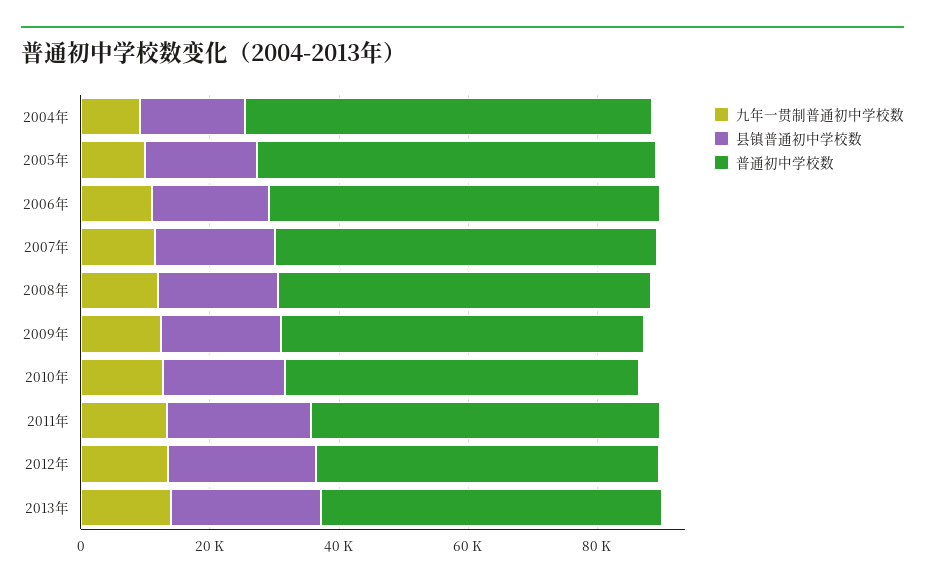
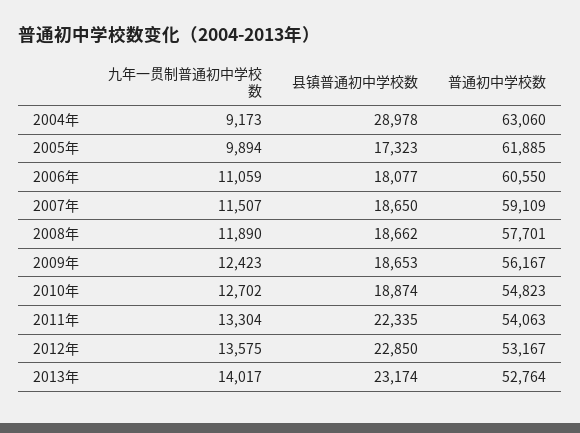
  {
    "九年一贯制普通初中学校数": {
      "2004年": 9173,
      "2005年": 9894,
      "2006年": 11059,
      "2007年": 11507,
      "2008年": 11890,
      "2009年": 12423,
      "2010年": 12702,
      "2011年": 13304,
      "2012年": 13575,
      "2013年": 14017
    },
    "县镇普通初中学校数": {
-     "2004年": 15000,
+     "2004年": 28978,
      "2005年": 17323,
      "2006年": 18077,
      "2007年": 18650,
      "2008年": 18662,
      "2009年": 18653,
      "2010年": 18874,
      "2011年": 22335,
      "2012年": 22850,
      "2013年": 23174
    },
    "普通初中学校数": {
      "2004年": 63060,
      "2005年": 61885,
      "2006年": 60550,
      "2007年": 59109,
      "2008年": 57701,
      "2009年": 56167,
      "2010年": 54823,
      "2011年": 54063,
      "2012年": 53167,
      "2013年": 52764
    }
  }

